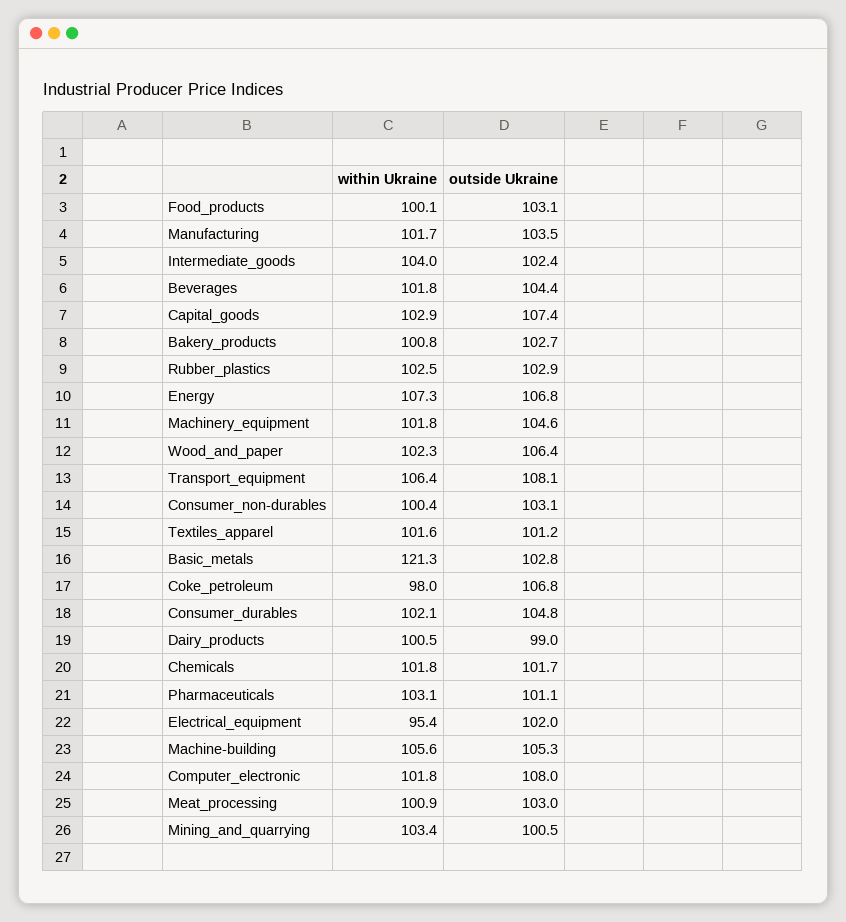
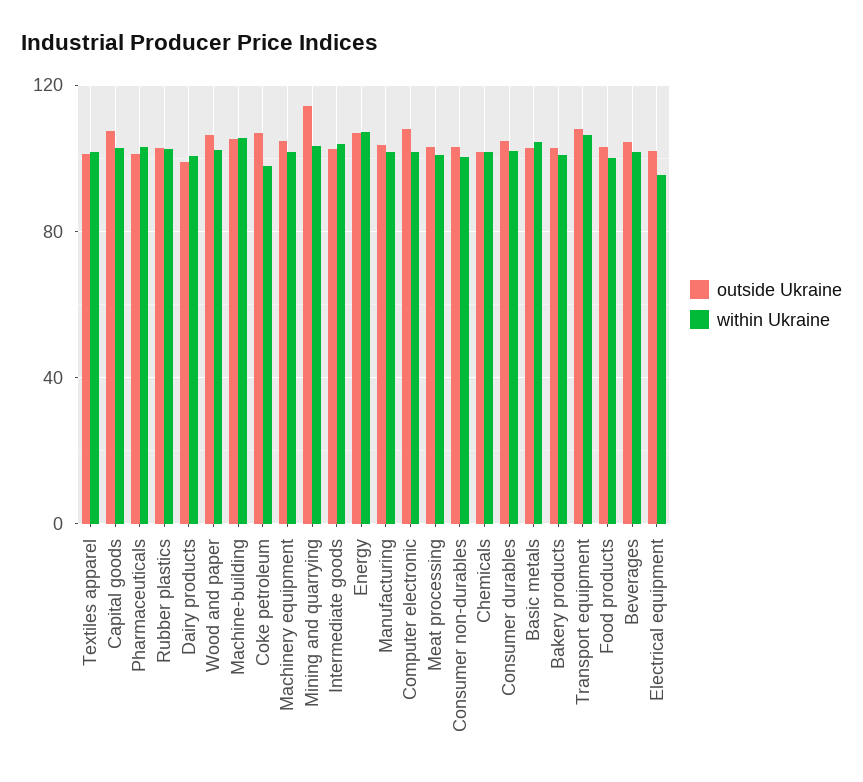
  {
    "within Ukraine": {
      "Food_products": 100.1,
      "Manufacturing": 101.7,
      "Intermediate_goods": 104,
      "Beverages": 101.8,
      "Capital_goods": 102.9,
      "Bakery_products": 100.8,
      "Rubber_plastics": 102.5,
      "Energy": 107.3,
      "Machinery_equipment": 101.8,
      "Wood_and_paper": 102.3,
      "Transport_equipment": 106.4,
      "Consumer_non-durables": 100.4,
      "Textiles_apparel": 101.6,
-     "Basic_metals": 121.3,
+     "Basic_metals": 105,
      "Coke_petroleum": 98,
      "Consumer_durables": 102.1,
      "Dairy_products": 100.5,
      "Chemicals": 101.8,
      "Pharmaceuticals": 103.1,
      "Electrical_equipment": 95.4,
      "Machine-building": 105.6,
      "Computer_electronic": 101.8,
      "Meat_processing": 100.9,
      "Mining_and_quarrying": 103.4
    },
    "outside Ukraine": {
      "Food_products": 103.1,
      "Manufacturing": 103.5,
      "Intermediate_goods": 102.4,
      "Beverages": 104.4,
      "Capital_goods": 107.4,
      "Bakery_products": 102.7,
      "Rubber_plastics": 102.9,
      "Energy": 106.8,
      "Machinery_equipment": 104.6,
      "Wood_and_paper": 106.4,
      "Transport_equipment": 108.1,
      "Consumer_non-durables": 103.1,
      "Textiles_apparel": 101.2,
      "Basic_metals": 102.8,
      "Coke_petroleum": 106.8,
      "Consumer_durables": 104.8,
      "Dairy_products": 99,
      "Chemicals": 101.7,
      "Pharmaceuticals": 101.1,
      "Electrical_equipment": 102,
      "Machine-building": 105.3,
      "Computer_electronic": 108,
      "Meat_processing": 103,
-     "Mining_and_quarrying": 100.5
+     "Mining_and_quarrying": 115
    }
  }

